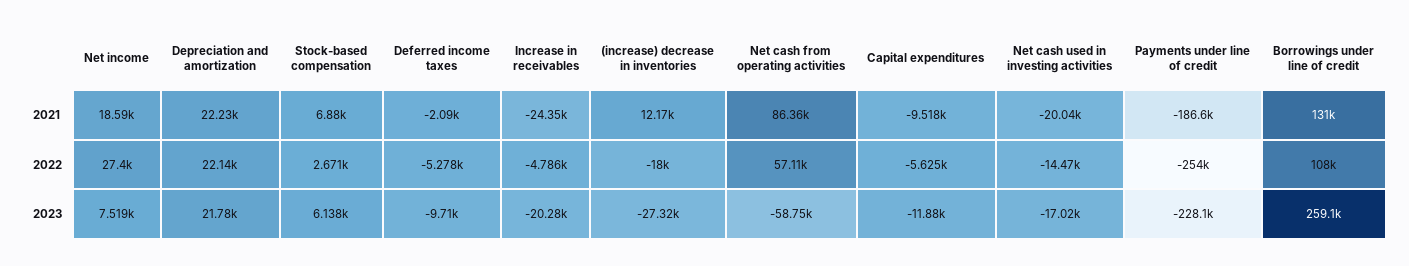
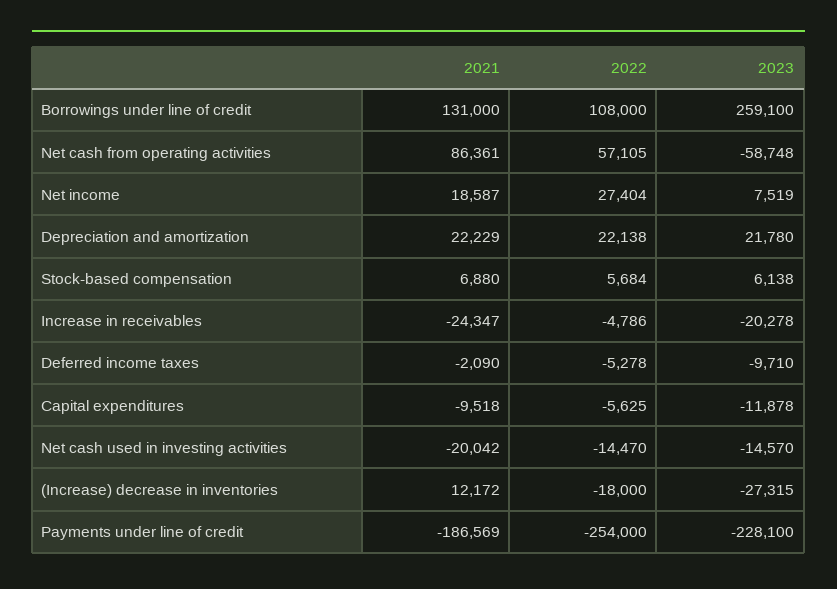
  {
    "Net income": {
      "2021": 18587,
      "2022": 27404,
      "2023": 7519
    },
    "Depreciation and amortization": {
      "2021": 22229,
      "2022": 22138,
      "2023": 21780
    },
    "Stock-based compensation": {
      "2021": 6880,
-     "2022": 2671,
+     "2022": 5684,
      "2023": 6138
    },
    "Deferred income taxes": {
      "2021": -2090,
      "2022": -5278,
      "2023": -9710
    },
    "Increase in receivables": {
      "2021": -24347,
      "2022": -4786,
      "2023": -20278
    },
    "(increase) decrease in inventories": {
      "2021": 12172,
      "2022": -18000,
      "2023": -27315
    },
    "Net cash from operating activities": {
      "2021": 86361,
      "2022": 57105,
      "2023": -58748
    },
    "Capital expenditures": {
      "2021": -9518,
      "2022": -5625,
      "2023": -11878
    },
    "Net cash used in investing activities": {
      "2021": -20042,
      "2022": -14470,
-     "2023": -17020
+     "2023": -14570
    },
    "Payments under line of credit": {
      "2021": -186569,
      "2022": -254000,
      "2023": -228100
    },
    "Borrowings under line of credit": {
      "2021": 131000,
      "2022": 108000,
      "2023": 259100
    }
  }

